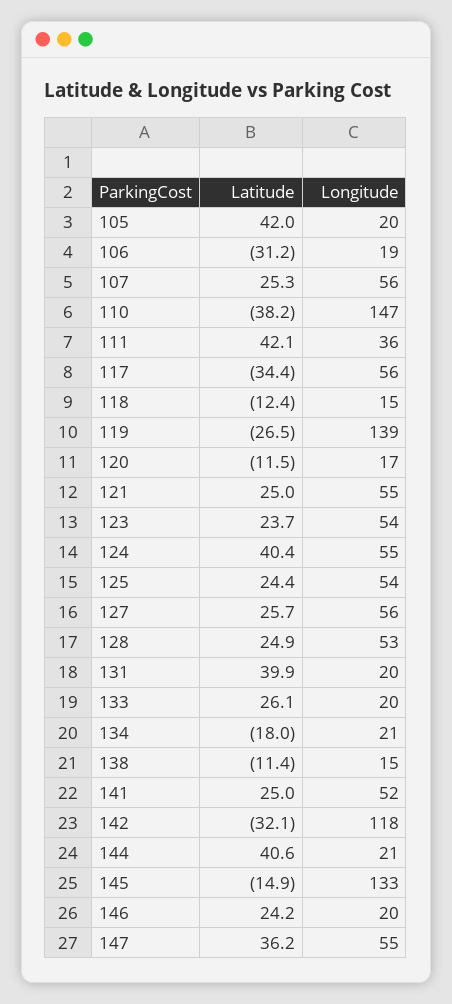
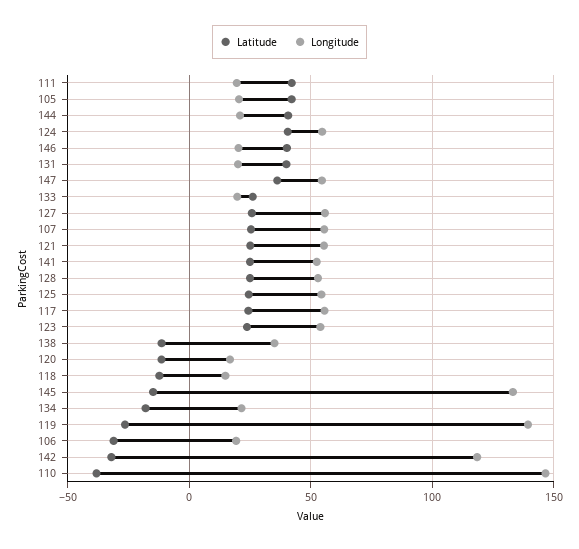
  {
    "Latitude": {
      "105": 42,
      "106": -31.2,
      "107": 25.3,
      "110": -38.2,
      "111": 42.1,
-     "117": -34.4,
+     "117": 25,
      "118": -12.4,
      "119": -26.5,
      "120": -11.5,
      "121": 25,
      "123": 23.7,
      "124": 40.4,
      "125": 24.4,
      "127": 25.7,
      "128": 24.9,
      "131": 39.9,
      "133": 26.1,
      "134": -18,
      "138": -11.4,
      "141": 25,
      "142": -32.1,
      "144": 40.6,
      "145": -14.9,
-     "146": 24.2,
+     "146": 40,
      "147": 36.2
    },
    "Longitude": {
      "105": 20,
      "106": 19,
      "107": 56,
      "110": 147,
-     "111": 36,
+     "111": 20,
      "117": 56,
      "118": 15,
      "119": 139,
      "120": 17,
      "121": 55,
      "123": 54,
      "124": 55,
      "125": 54,
      "127": 56,
      "128": 53,
      "131": 20,
      "133": 20,
      "134": 21,
-     "138": 15,
+     "138": 35,
      "141": 52,
      "142": 118,
      "144": 21,
      "145": 133,
      "146": 20,
      "147": 55
    }
  }

